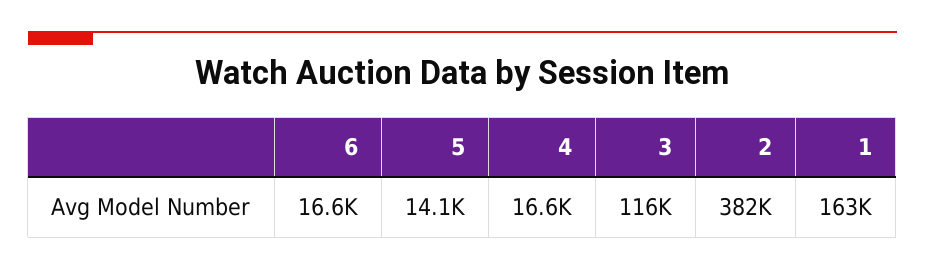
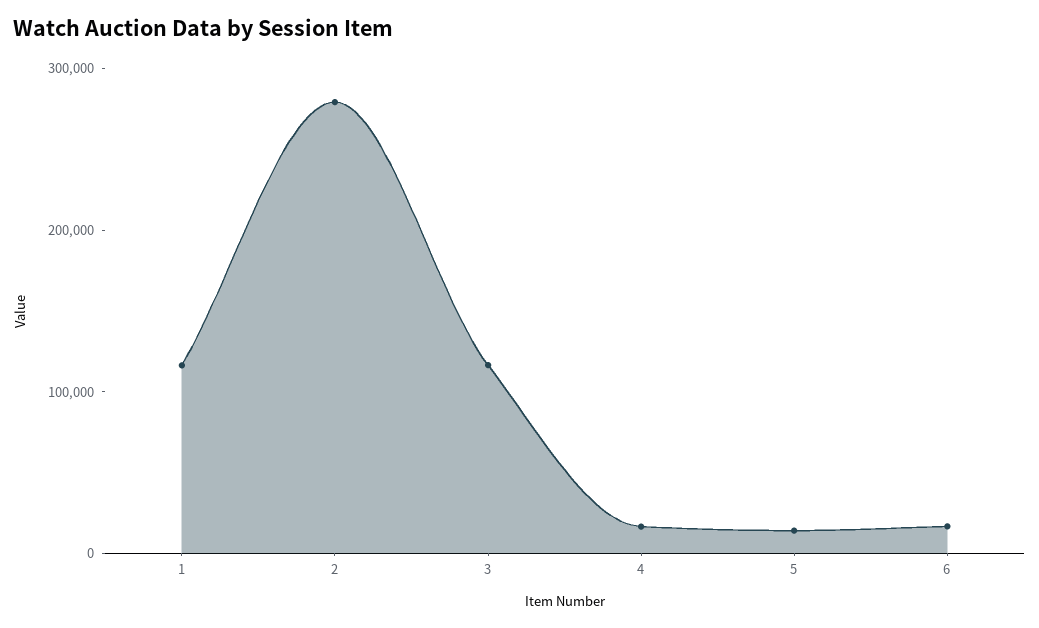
  {
    "6": 16600,
    "5": 14100,
    "4": 16600,
    "3": 116000,
-   "2": 382000,
+   "2": 280000,
-   "1": 163000
+   "1": 120000
  }

